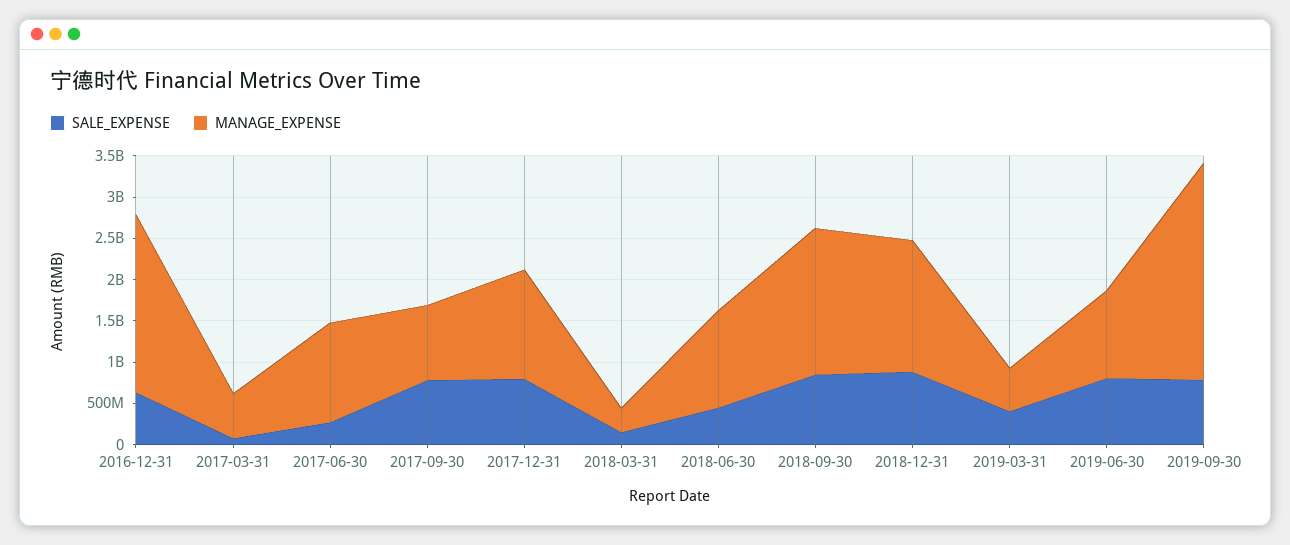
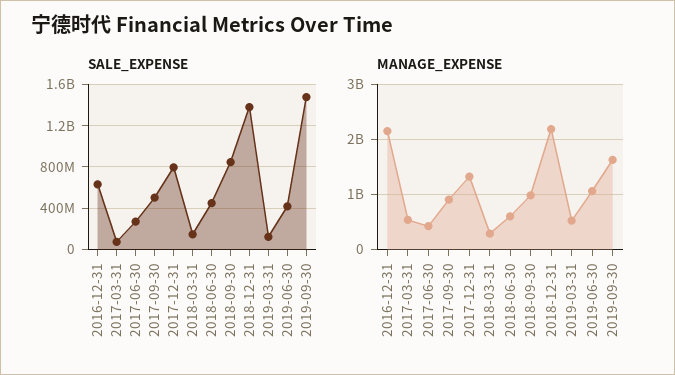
  {
    "SALE_EXPENSE": {
      "2016-12-31": 600000000,
      "2017-03-31": 100000000,
      "2017-06-30": 300000000,
-     "2017-09-30": 800000000,
+     "2017-09-30": 500000000,
      "2017-12-31": 800000000,
      "2018-03-31": 100000000,
      "2018-06-30": 400000000,
      "2018-09-30": 800000000,
-     "2018-12-31": 900000000,
+     "2018-12-31": 1400000000,
-     "2019-03-31": 400000000,
+     "2019-03-31": 100000000,
-     "2019-06-30": 800000000,
+     "2019-06-30": 400000000,
-     "2019-09-30": 800000000
+     "2019-09-30": 1500000000
    },
    "MANAGE_EXPENSE": {
      "2016-12-31": 2200000000,
      "2017-03-31": 500000000,
-     "2017-06-30": 1200000000,
+     "2017-06-30": 400000000,
      "2017-09-30": 900000000,
      "2017-12-31": 1300000000,
      "2018-03-31": 300000000,
-     "2018-06-30": 1200000000,
+     "2018-06-30": 600000000,
-     "2018-09-30": 1800000000,
+     "2018-09-30": 1000000000,
-     "2018-12-31": 1600000000,
+     "2018-12-31": 2200000000,
      "2019-03-31": 500000000,
      "2019-06-30": 1100000000,
-     "2019-09-30": 2600000000
+     "2019-09-30": 1600000000
    }
  }

